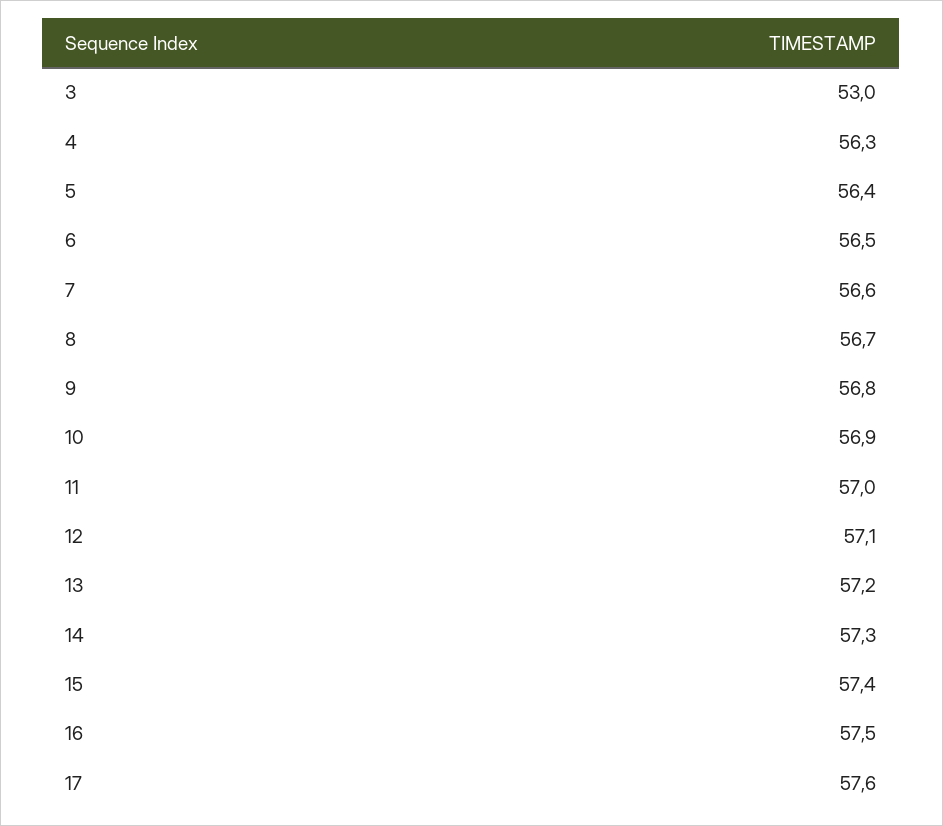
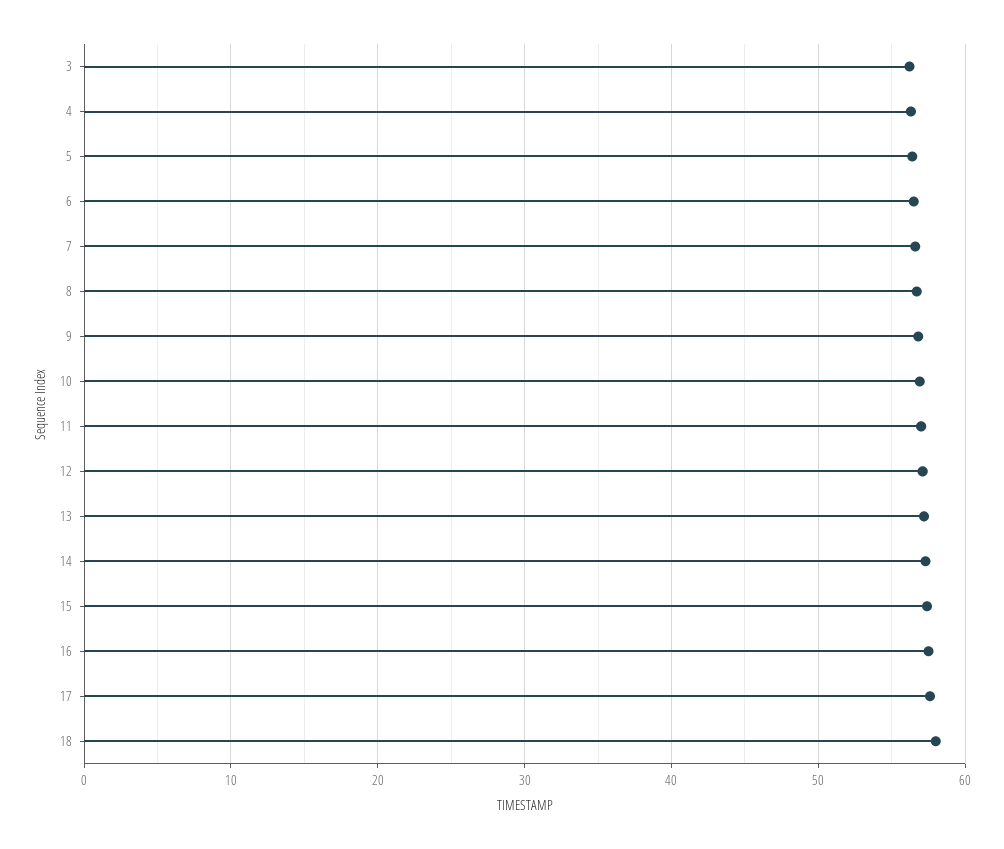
  {
-   "3": 53,
+   "3": 56,
    "4": 56.3,
    "5": 56.4,
    "6": 56.5,
    "7": 56.6,
    "8": 56.7,
    "9": 56.8,
    "10": 56.9,
    "11": 57,
    "12": 57.1,
    "13": 57.2,
    "14": 57.3,
    "15": 57.4,
    "16": 57.5,
-   "17": 57.6
+   "17": 57.6,
+   "18": 58
  }

